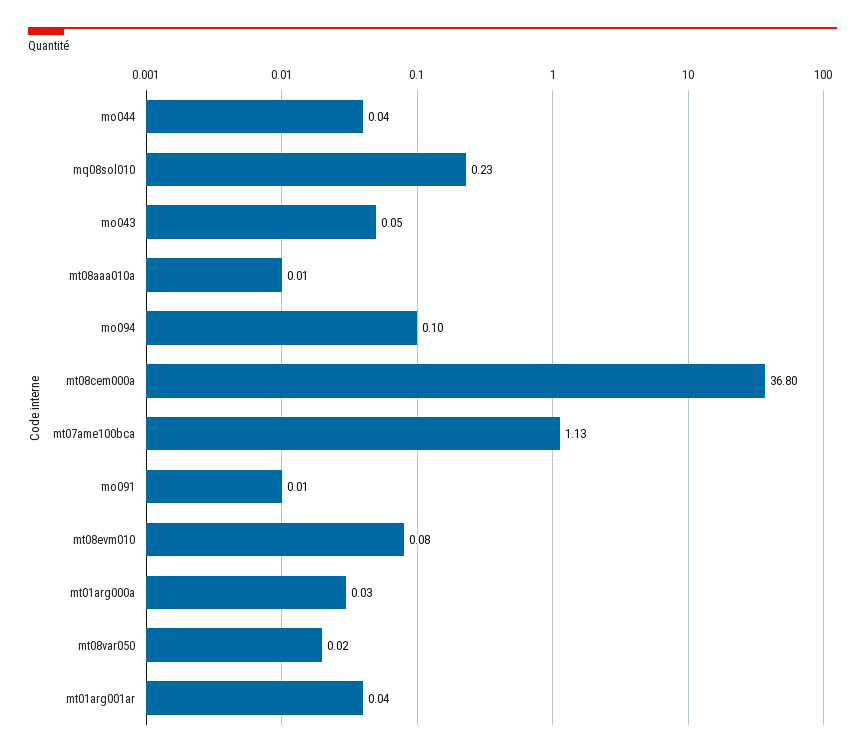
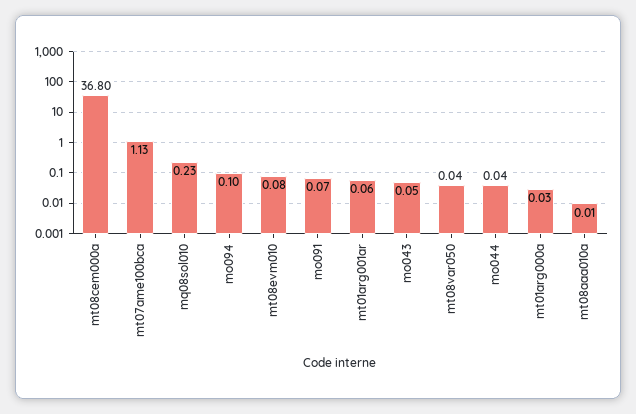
  {
    "mo044": 0.04,
    "mq08sol010": 0.23,
    "mo043": 0.05,
    "mt08aaa010a": 0.01,
    "mo094": 0.1,
    "mt08cem000a": 36.8,
    "mt07ame100bca": 1.13,
-   "mo091": 0.01,
+   "mo091": 0.07,
    "mt08evm010": 0.08,
    "mt01arg000a": 0.03,
-   "mt08var050": 0.02,
+   "mt08var050": 0.04,
-   "mt01arg001ar": 0.04
+   "mt01arg001ar": 0.06
  }

